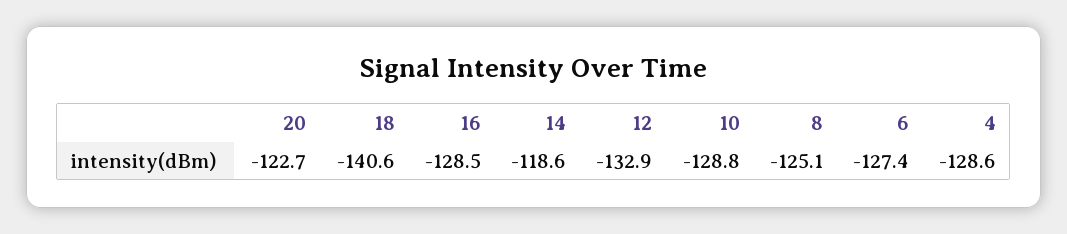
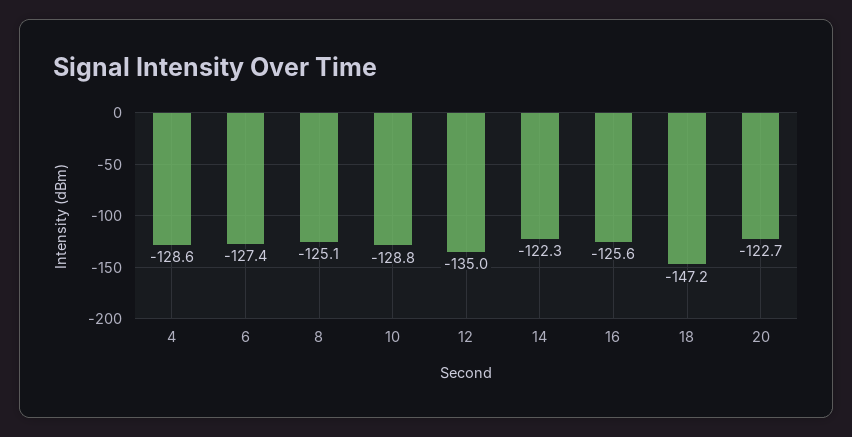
  {
    "20": -122.7,
-   "18": -140.6,
+   "18": -147.2,
-   "16": -128.5,
+   "16": -125.6,
-   "14": -118.6,
+   "14": -122.3,
-   "12": -132.9,
+   "12": -135,
    "10": -128.8,
    "8": -125.1,
    "6": -127.4,
    "4": -128.6
  }

